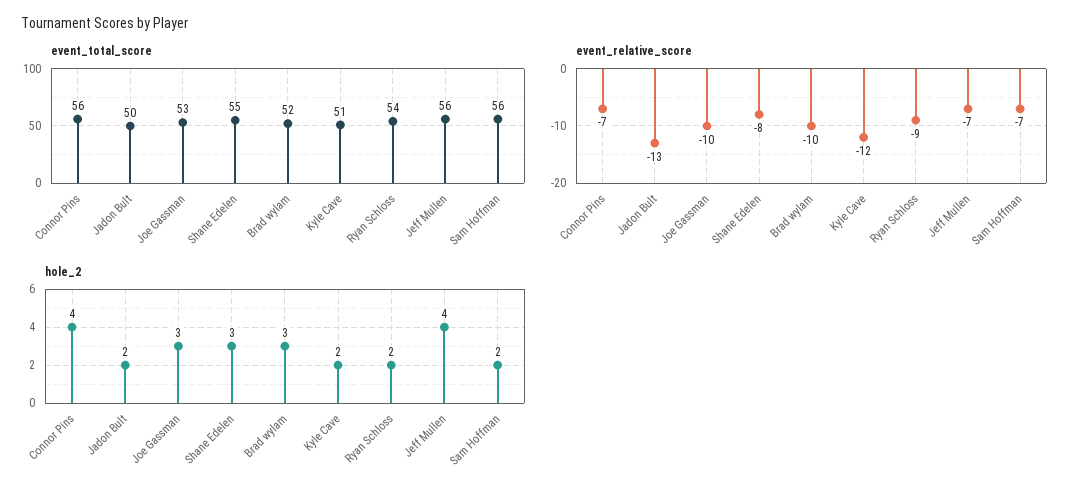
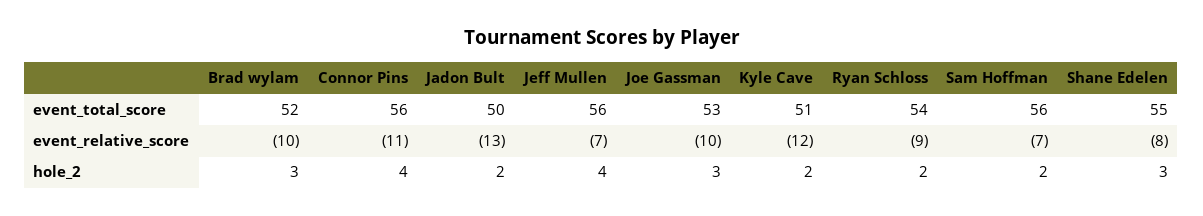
  {
    "event_total_score": {
      "Connor Pins": 56,
      "Jadon Bult": 50,
      "Joe Gassman": 53,
      "Shane Edelen": 55,
      "Brad wylam": 52,
      "Kyle Cave": 51,
      "Ryan Schloss": 54,
      "Jeff Mullen": 56,
      "Sam Hoffman": 56
    },
    "event_relative_score": {
-     "Connor Pins": -7,
+     "Connor Pins": -11,
      "Jadon Bult": -13,
      "Joe Gassman": -10,
      "Shane Edelen": -8,
      "Brad wylam": -10,
      "Kyle Cave": -12,
      "Ryan Schloss": -9,
      "Jeff Mullen": -7,
      "Sam Hoffman": -7
    },
    "hole_2": {
      "Connor Pins": 4,
      "Jadon Bult": 2,
      "Joe Gassman": 3,
      "Shane Edelen": 3,
      "Brad wylam": 3,
      "Kyle Cave": 2,
      "Ryan Schloss": 2,
      "Jeff Mullen": 4,
      "Sam Hoffman": 2
    }
  }

